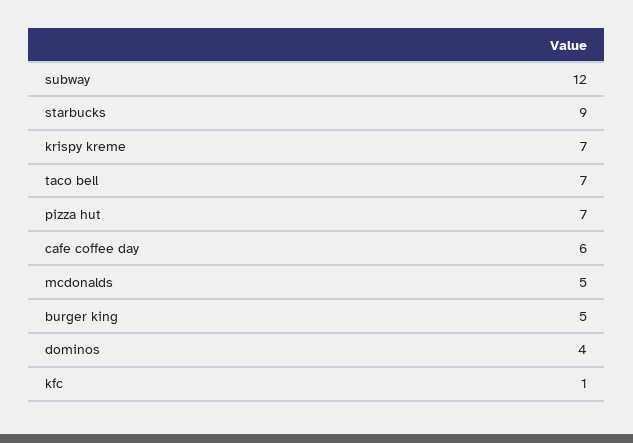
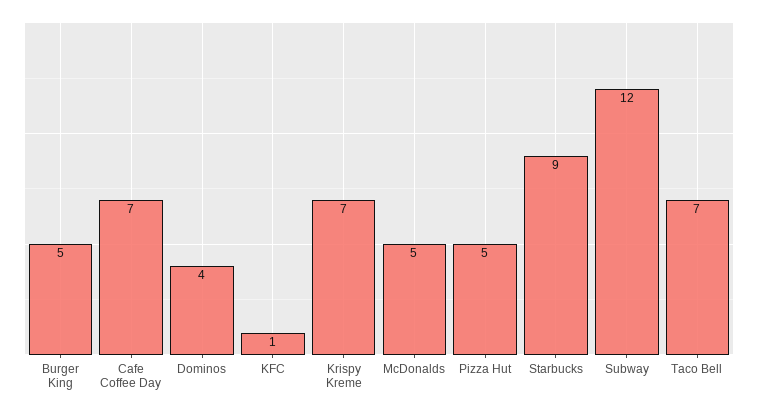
  {
    "subway": 12,
    "starbucks": 9,
    "krispy kreme": 7,
    "taco bell": 7,
-   "pizza hut": 7,
+   "pizza hut": 5,
-   "cafe coffee day": 6,
+   "cafe coffee day": 7,
    "mcdonalds": 5,
    "burger king": 5,
    "dominos": 4,
    "kfc": 1
  }

